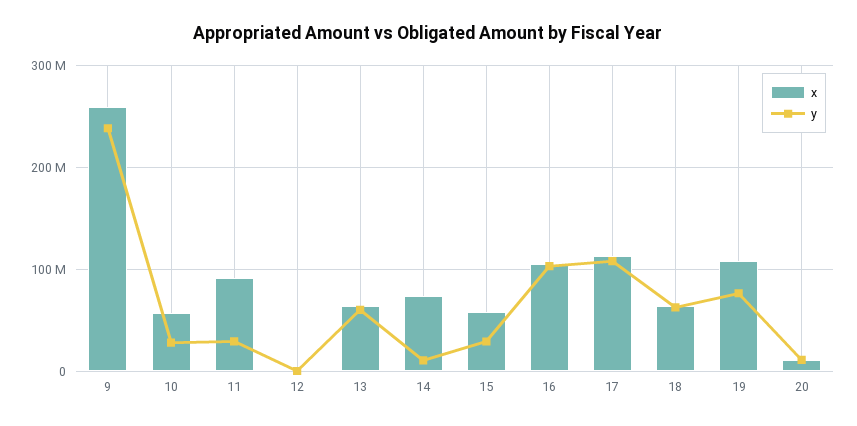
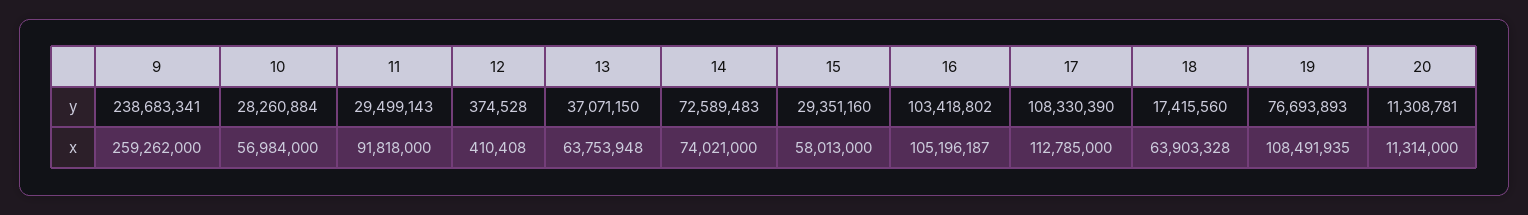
  {
    "x": {
      "9": 259262000,
      "10": 56984000,
      "11": 91818000,
      "12": 410408,
      "13": 63753948,
      "14": 74021000,
      "15": 58013000,
      "16": 105196187,
      "17": 112785000,
      "18": 63903328,
      "19": 108491935,
      "20": 11314000
    },
    "y": {
      "9": 238683341,
      "10": 28260884,
      "11": 29499143,
      "12": 374528,
-     "13": 60000000,
+     "13": 37071150,
-     "14": 10000000,
+     "14": 72589483,
      "15": 29351160,
      "16": 103418802,
      "17": 108330390,
-     "18": 60000000,
+     "18": 17415560,
      "19": 76693893,
      "20": 11308781
    }
  }

